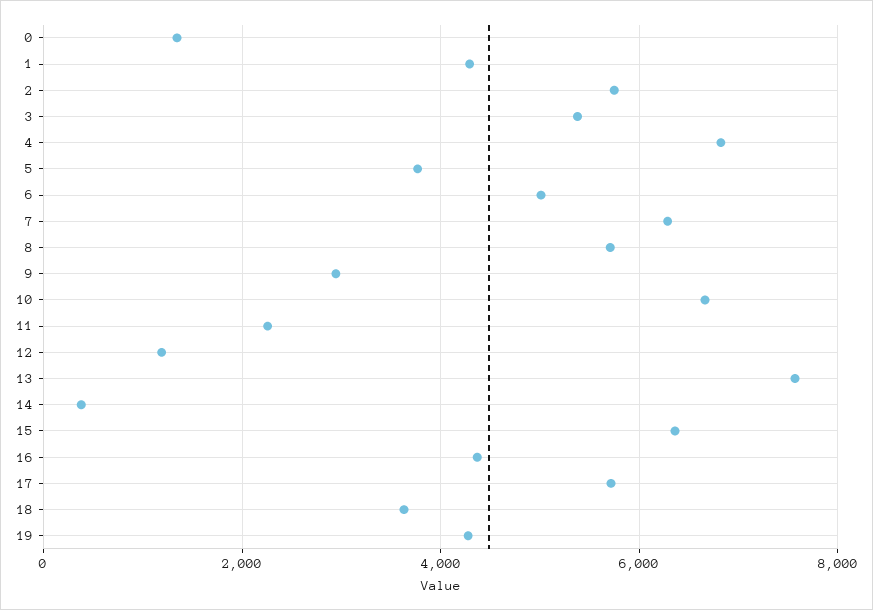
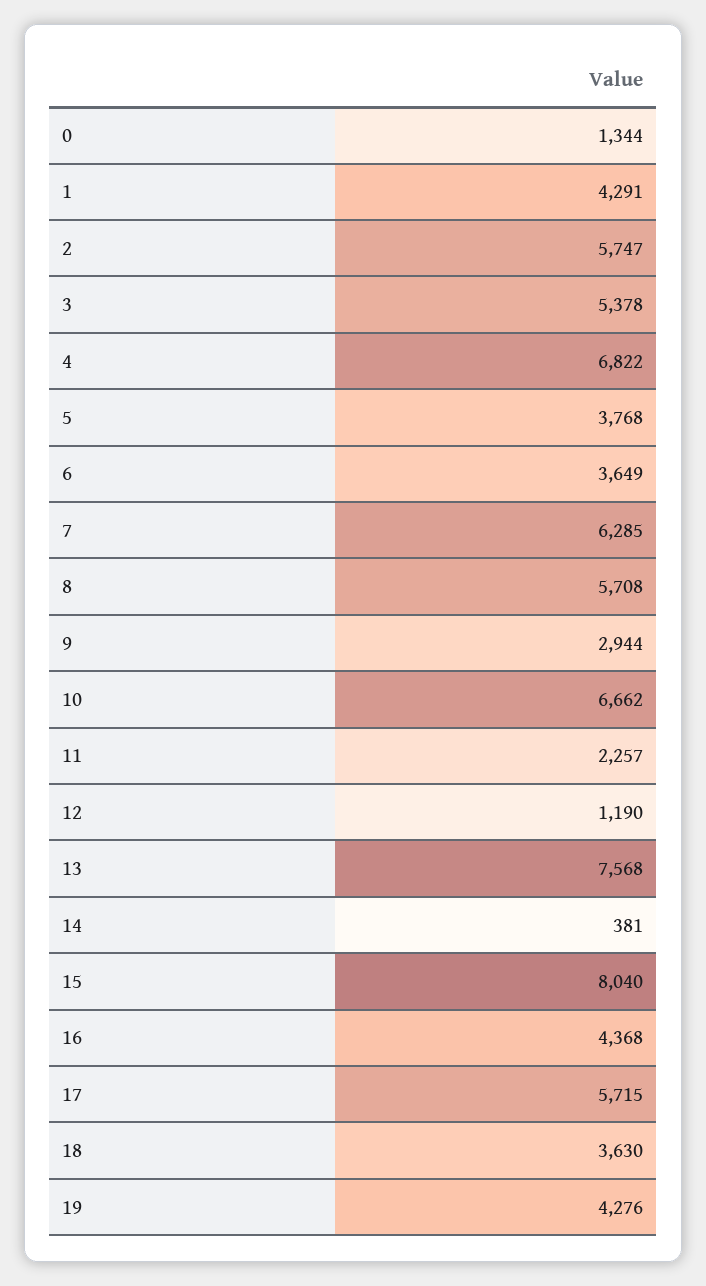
  {
    "0": 1344,
    "1": 4291,
    "2": 5747,
    "3": 5378,
    "4": 6822,
    "5": 3768,
-   "6": 5000,
+   "6": 3649,
    "7": 6285,
    "8": 5708,
    "9": 2944,
    "10": 6662,
    "11": 2257,
    "12": 1190,
    "13": 7568,
    "14": 381,
-   "15": 6400,
+   "15": 8040,
    "16": 4368,
    "17": 5715,
    "18": 3630,
    "19": 4276
  }

